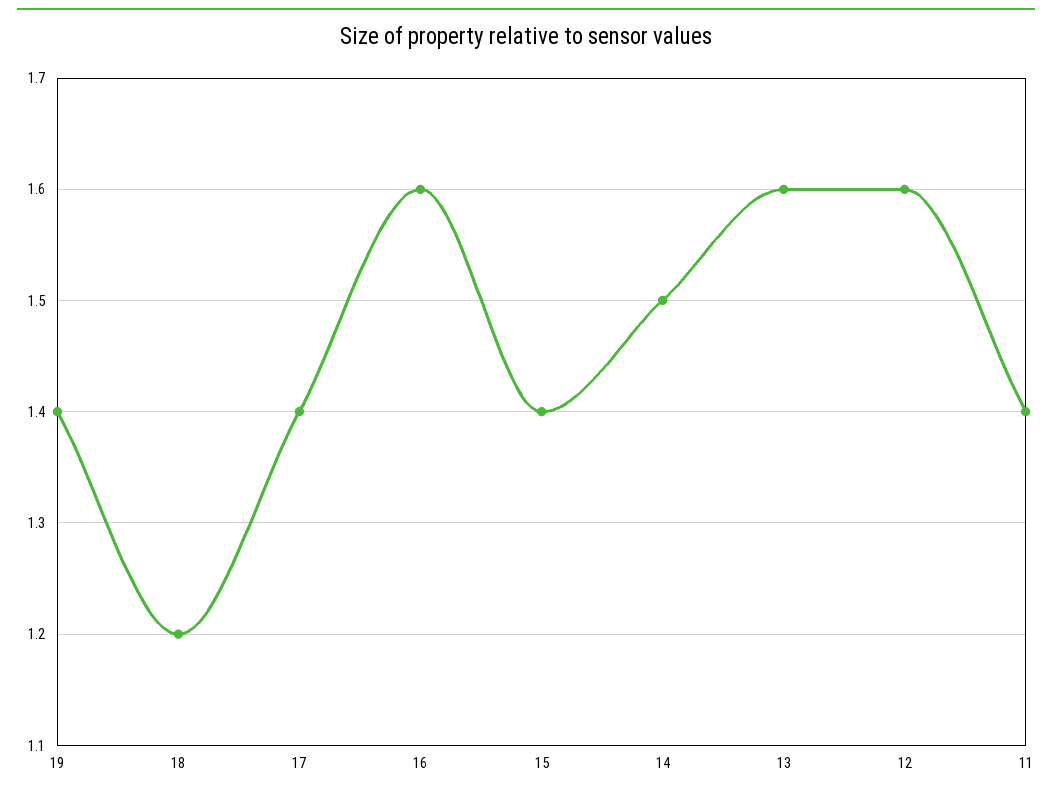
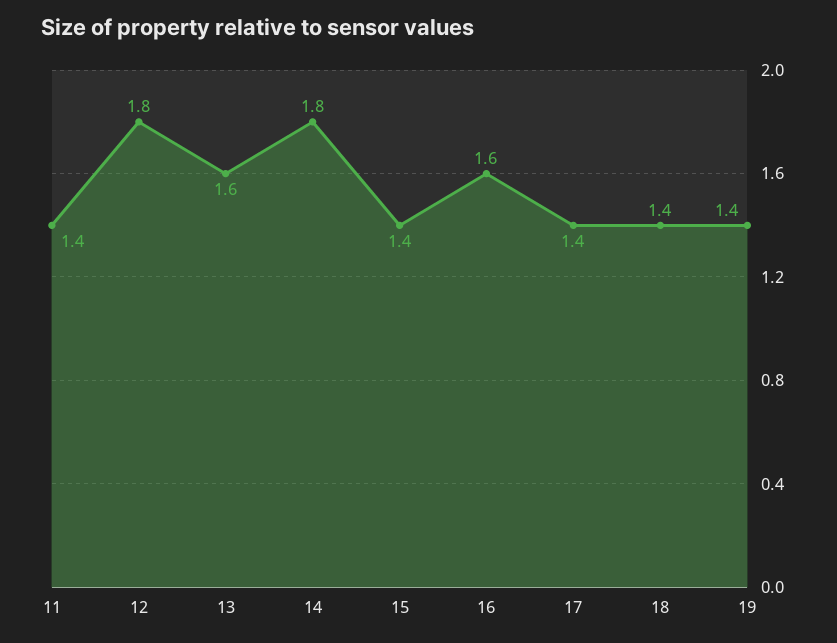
  {
    "19": 1.4,
-   "18": 1.2,
+   "18": 1.4,
    "17": 1.4,
    "16": 1.6,
    "15": 1.4,
-   "14": 1.5,
+   "14": 1.8,
    "13": 1.6,
-   "12": 1.6,
+   "12": 1.8,
    "11": 1.4
  }

